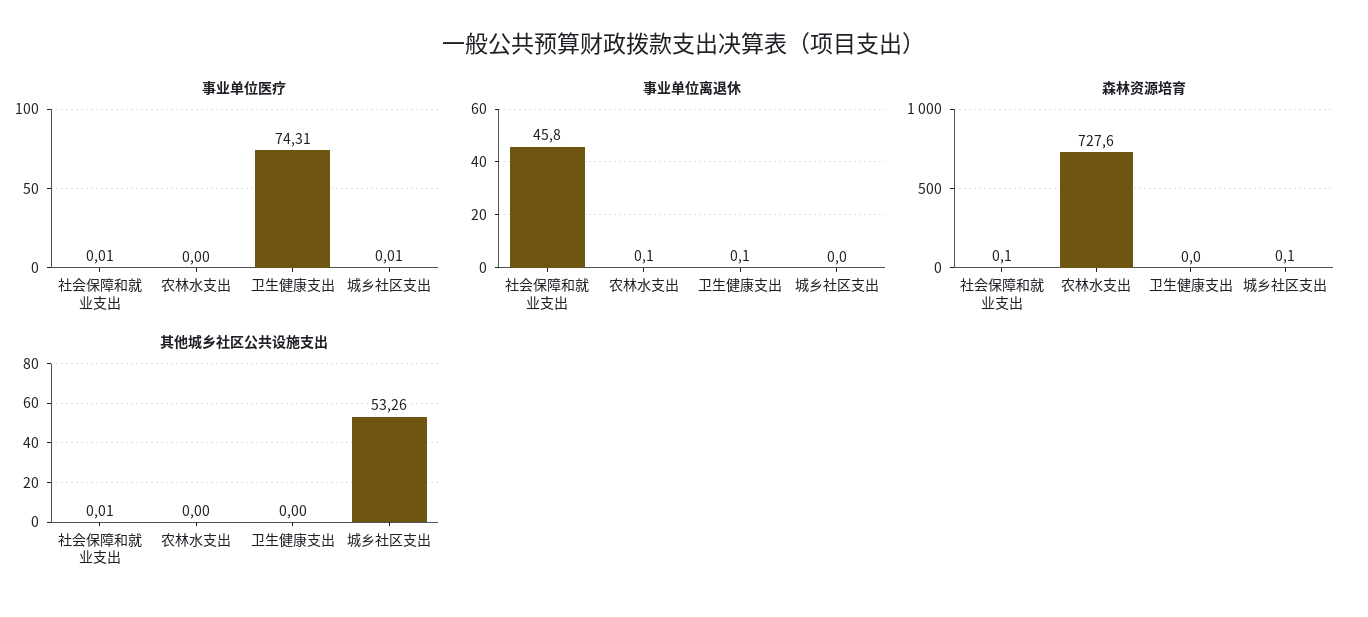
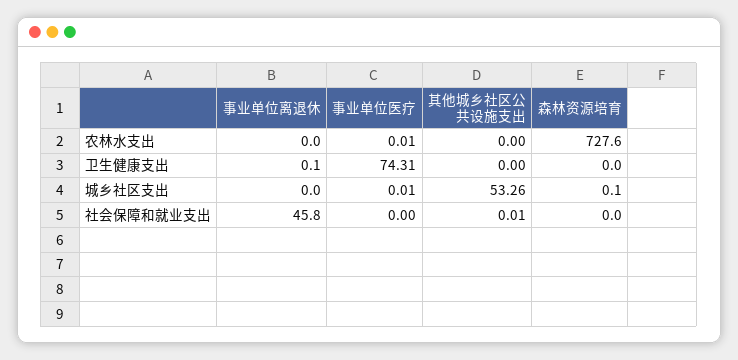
  {
    "事业单位医疗": {
-     "社会保障和就业支出": 0.01,
+     "社会保障和就业支出": 0,
-     "农林水支出": 0,
+     "农林水支出": 0.01,
      "卫生健康支出": 74.31,
      "城乡社区支出": 0.01
    },
    "事业单位离退休": {
      "社会保障和就业支出": 45.8,
-     "农林水支出": 0.1,
+     "农林水支出": 0,
      "卫生健康支出": 0.1,
      "城乡社区支出": 0
    },
    "森林资源培育": {
-     "社会保障和就业支出": 0.1,
+     "社会保障和就业支出": 0,
      "农林水支出": 727.6,
      "卫生健康支出": 0,
      "城乡社区支出": 0.1
    },
    "其他城乡社区公共设施支出": {
      "社会保障和就业支出": 0.01,
      "农林水支出": 0,
      "卫生健康支出": 0,
      "城乡社区支出": 53.26
    }
  }

